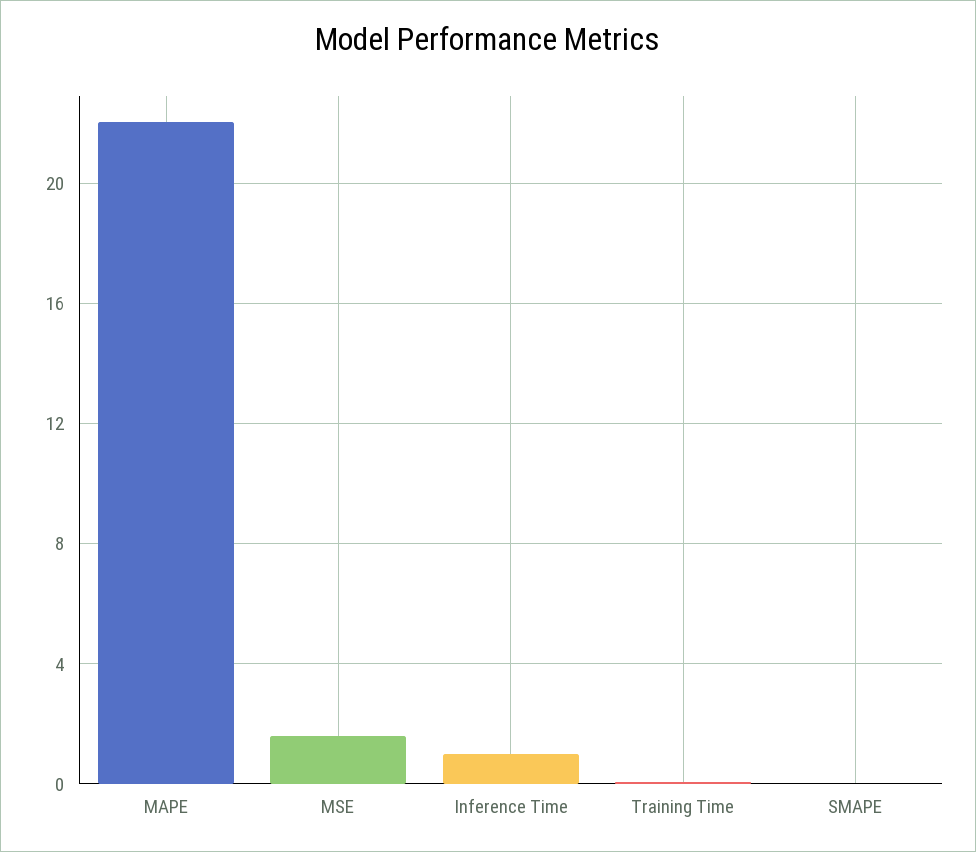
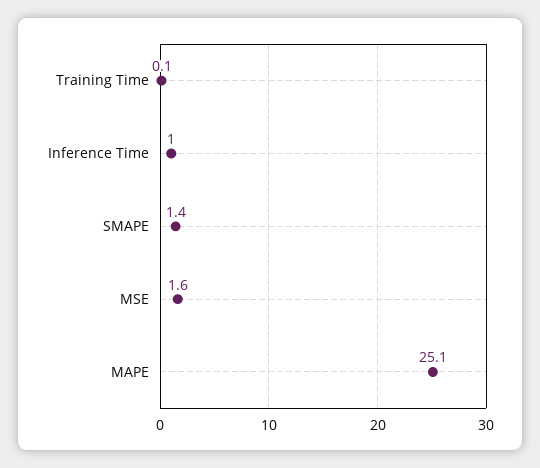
  {
-   "MAPE": 22,
+   "MAPE": 25.1,
    "MSE": 1.6,
    "Inference Time": 1,
    "Training Time": 0.1,
-   "SMAPE": 0
+   "SMAPE": 1.4
  }

